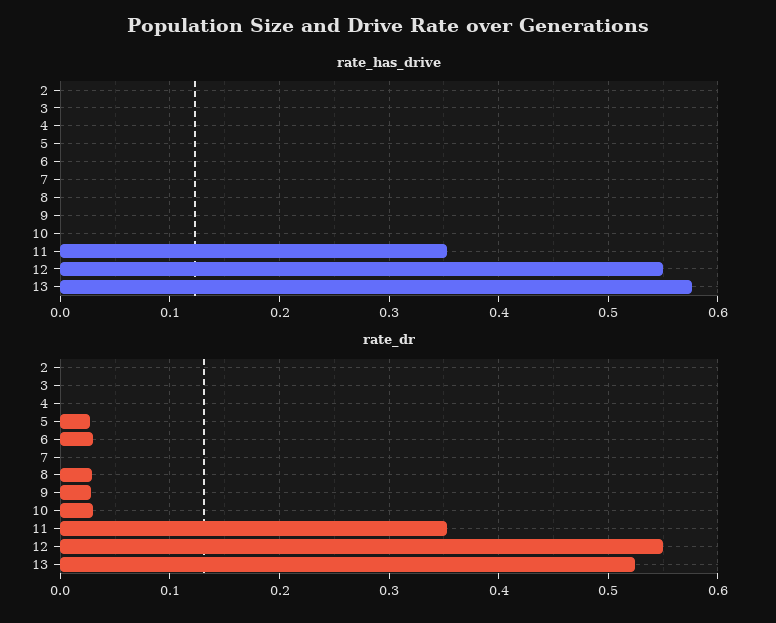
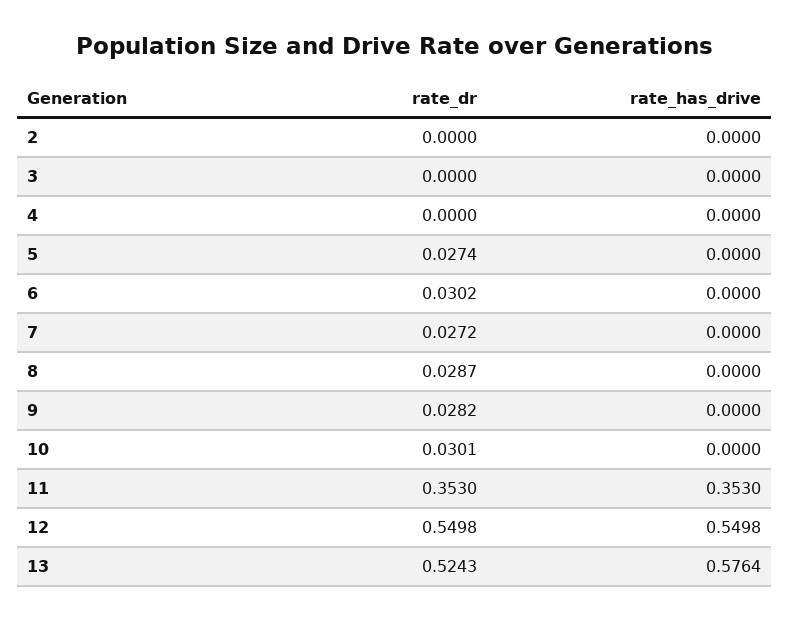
  {
    "rate_has_drive": {
      "2": 0,
      "3": 0,
      "4": 0,
      "5": 0,
      "6": 0,
      "7": 0,
      "8": 0,
      "9": 0,
      "10": 0,
      "11": 0.353,
      "12": 0.5498,
      "13": 0.5764
    },
    "rate_dr": {
      "2": 0,
      "3": 0,
      "4": 0,
      "5": 0.0274,
      "6": 0.0302,
-     "7": 0,
+     "7": 0.0272,
      "8": 0.0287,
      "9": 0.0282,
      "10": 0.0301,
      "11": 0.353,
      "12": 0.5498,
      "13": 0.5243
    }
  }

